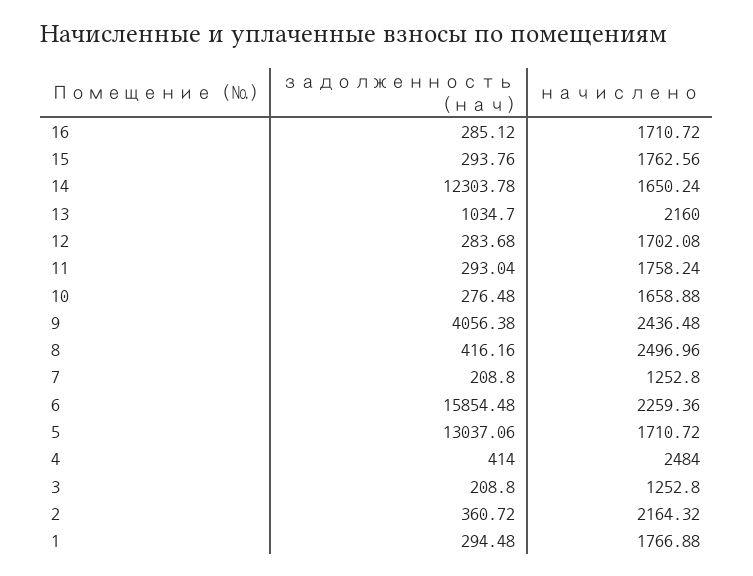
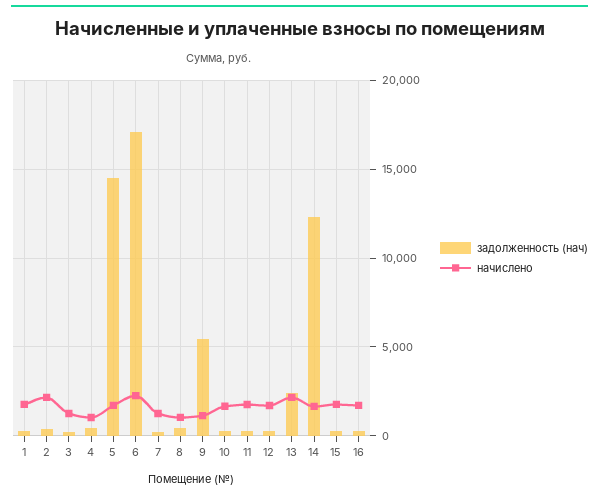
  {
    "задолженность (нач)": {
      "16": 285.12,
      "15": 293.76,
      "14": 12303.78,
-     "13": 1034.7,
+     "13": 2500,
      "12": 283.68,
      "11": 293.04,
      "10": 276.48,
-     "9": 4056.38,
+     "9": 5500,
      "8": 416.16,
      "7": 208.8,
-     "6": 15854.48,
+     "6": 17000,
-     "5": 13037.06,
+     "5": 14500,
      "4": 414,
      "3": 208.8,
      "2": 360.72,
      "1": 294.48
    },
    "начислено": {
      "16": 1710.72,
      "15": 1762.56,
      "14": 1650.24,
      "13": 2160,
      "12": 1702.08,
      "11": 1758.24,
      "10": 1658.88,
-     "9": 2436.48,
+     "9": 1000,
-     "8": 2496.96,
+     "8": 1000,
      "7": 1252.8,
      "6": 2259.36,
      "5": 1710.72,
-     "4": 2484,
+     "4": 1000,
      "3": 1252.8,
      "2": 2164.32,
      "1": 1766.88
    }
  }

